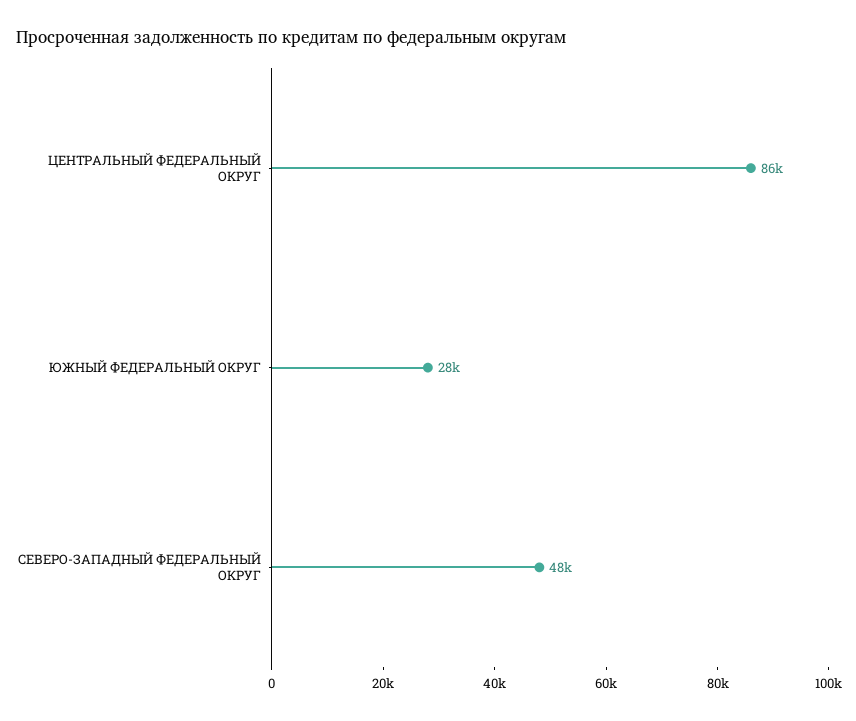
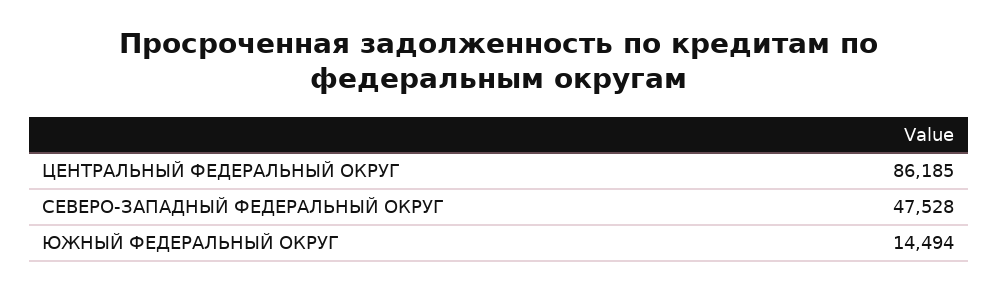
  {
    "ЦЕНТРАЛЬНЫЙ ФЕДЕРАЛЬНЫЙ ОКРУГ": 86185,
-   "ЮЖНЫЙ ФЕДЕРАЛЬНЫЙ ОКРУГ": 28000,
+   "ЮЖНЫЙ ФЕДЕРАЛЬНЫЙ ОКРУГ": 14494,
    "СЕВЕРО-ЗАПАДНЫЙ ФЕДЕРАЛЬНЫЙ ОКРУГ": 47528
  }

